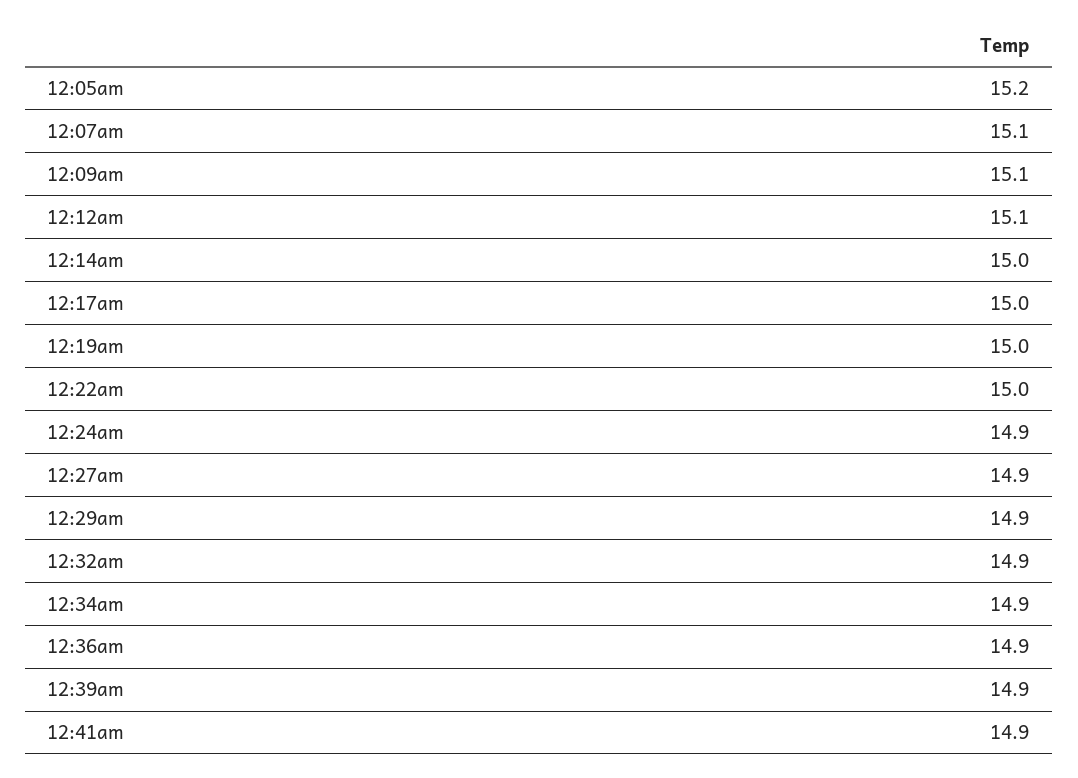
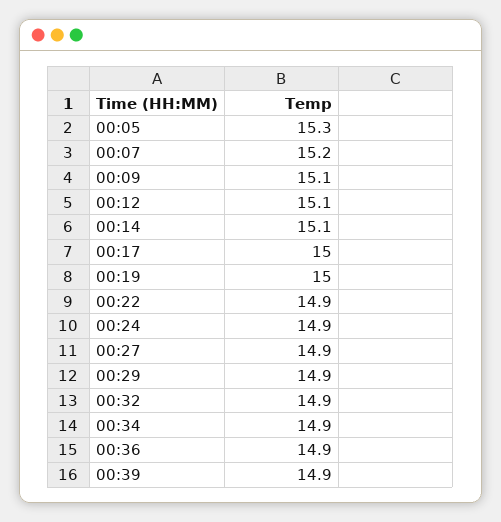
  {
-   "12:05am": 15.2,
+   "12:05am": 15.3,
-   "12:07am": 15.1,
+   "12:07am": 15.2,
    "12:09am": 15.1,
    "12:12am": 15.1,
-   "12:14am": 15,
+   "12:14am": 15.1,
    "12:17am": 15,
    "12:19am": 15,
-   "12:22am": 15,
+   "12:22am": 14.9,
    "12:24am": 14.9,
    "12:27am": 14.9,
    "12:29am": 14.9,
    "12:32am": 14.9,
    "12:34am": 14.9,
    "12:36am": 14.9,
-   "12:39am": 14.9,
+   "12:39am": 14.9
-   "12:41am": 14.9
  }

